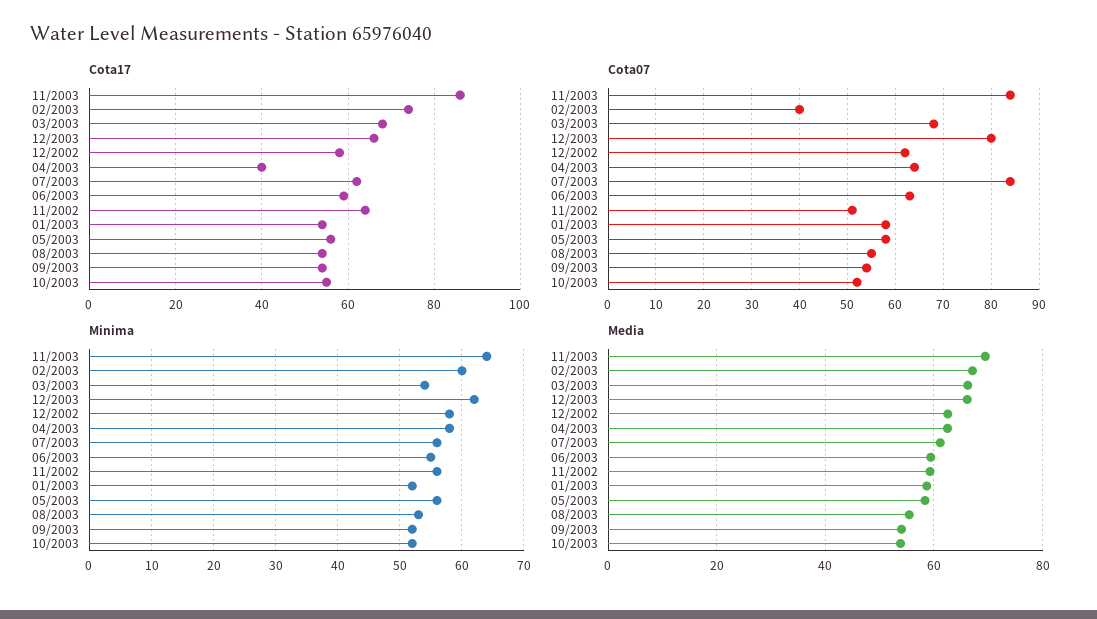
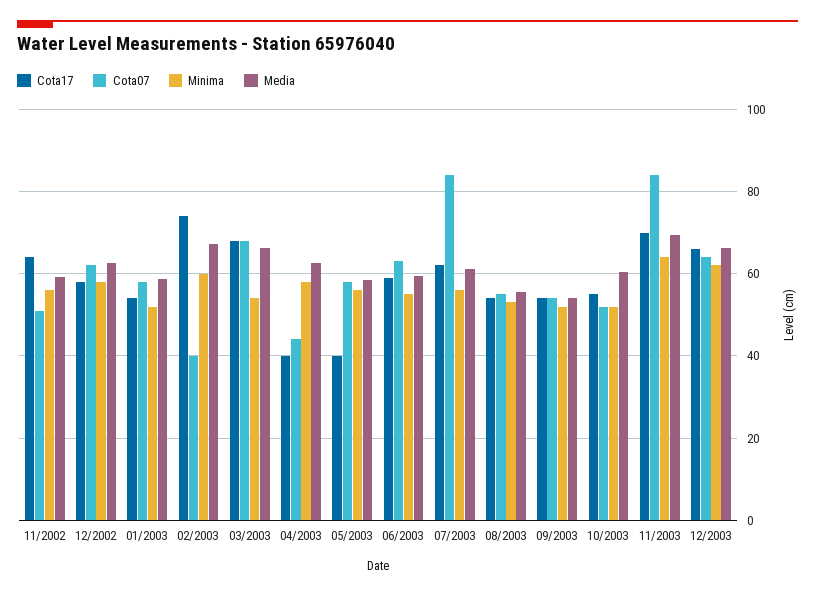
  {
    "Cota17": {
-     "11/2003": 85,
+     "11/2003": 70,
      "02/2003": 74,
      "03/2003": 68,
      "12/2003": 66,
      "12/2002": 58,
      "04/2003": 40,
      "07/2003": 62,
      "06/2003": 60,
      "11/2002": 64,
      "01/2003": 54,
-     "05/2003": 55,
+     "05/2003": 40,
      "08/2003": 54,
      "09/2003": 54,
      "10/2003": 56
    },
    "Cota07": {
      "11/2003": 84,
      "02/2003": 40,
      "03/2003": 68,
-     "12/2003": 80,
+     "12/2003": 64,
      "12/2002": 62,
-     "04/2003": 65,
+     "04/2003": 44,
      "07/2003": 84,
      "06/2003": 64,
      "11/2002": 52,
      "01/2003": 58,
      "05/2003": 58,
      "08/2003": 56,
      "09/2003": 54,
      "10/2003": 52
    },
    "Minima": {
      "11/2003": 64,
      "02/2003": 60,
      "03/2003": 54,
      "12/2003": 62,
      "12/2002": 58,
      "04/2003": 58,
      "07/2003": 56,
      "06/2003": 55,
      "11/2002": 56,
      "01/2003": 52,
      "05/2003": 56,
      "08/2003": 53,
      "09/2003": 52,
      "10/2003": 52
    },
    "Media": {
      "11/2003": 70,
      "02/2003": 68,
      "03/2003": 66,
      "12/2003": 66,
      "12/2002": 62,
      "04/2003": 62,
      "07/2003": 62,
      "06/2003": 60,
      "11/2002": 60,
      "01/2003": 58,
      "05/2003": 58,
      "08/2003": 56,
      "09/2003": 54,
-     "10/2003": 54
+     "10/2003": 60
    }
  }

